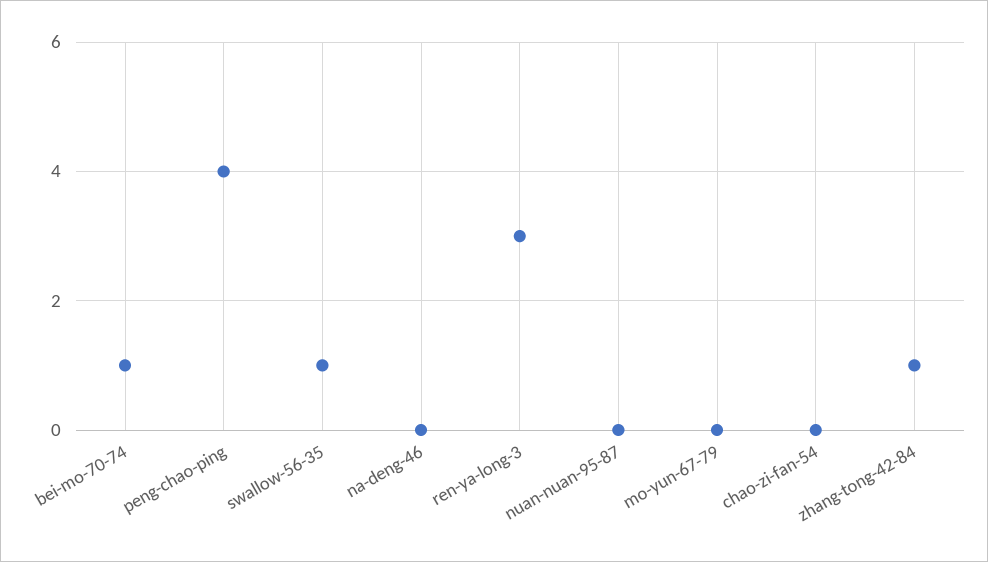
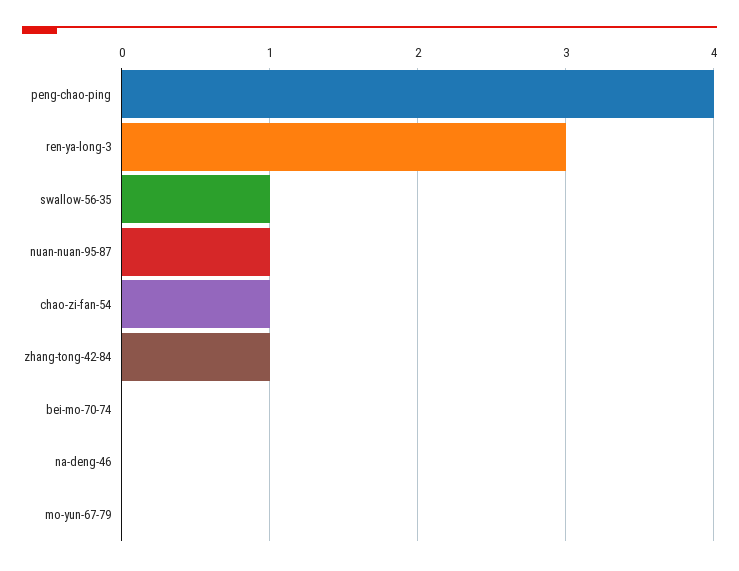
  {
-   "bei-mo-70-74": 1,
+   "bei-mo-70-74": 0,
    "peng-chao-ping": 4,
    "swallow-56-35": 1,
    "na-deng-46": 0,
    "ren-ya-long-3": 3,
-   "nuan-nuan-95-87": 0,
+   "nuan-nuan-95-87": 1,
    "mo-yun-67-79": 0,
-   "chao-zi-fan-54": 0,
+   "chao-zi-fan-54": 1,
    "zhang-tong-42-84": 1
  }

